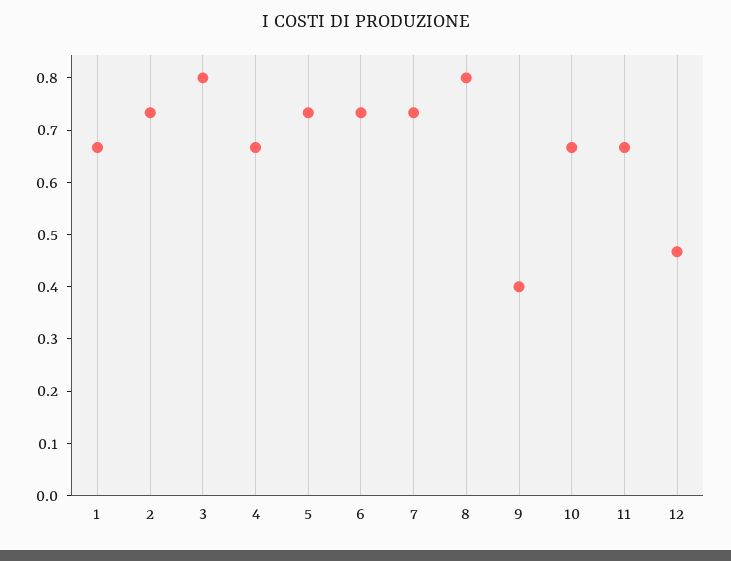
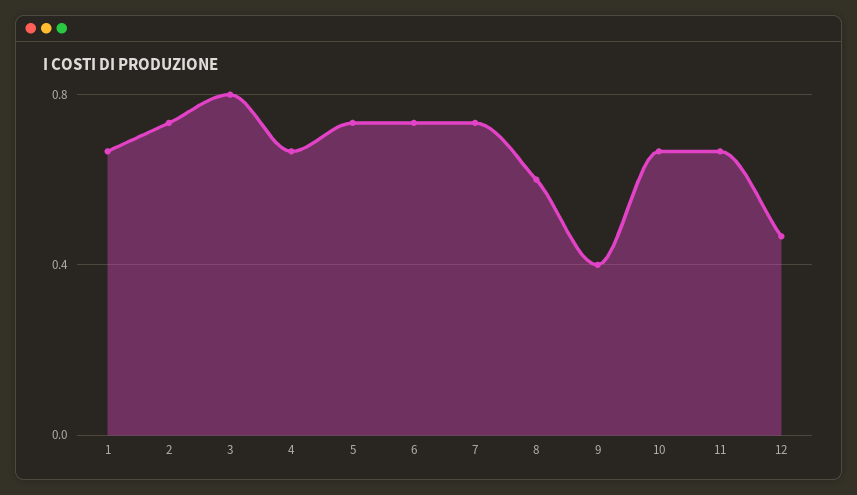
  {
    "1": 0.66,
    "2": 0.74,
    "3": 0.8,
    "4": 0.66,
    "5": 0.74,
    "6": 0.74,
    "7": 0.74,
-   "8": 0.8,
+   "8": 0.6,
    "9": 0.4,
    "10": 0.66,
    "11": 0.66,
    "12": 0.46
  }

